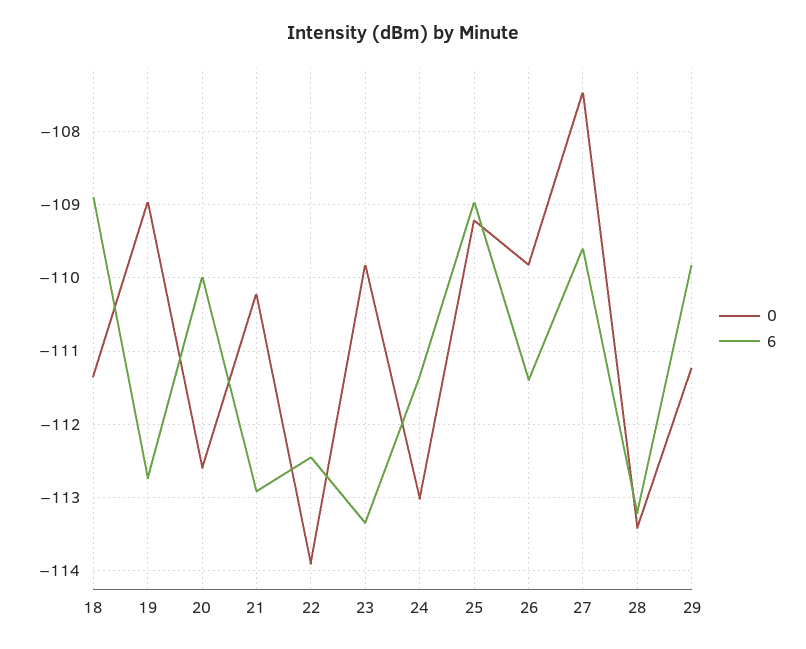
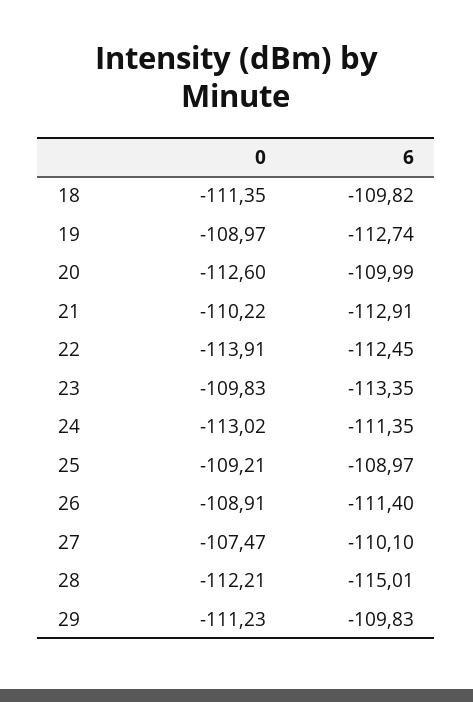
  {
    "0": {
      "18": -111.35,
      "19": -108.97,
      "20": -112.6,
      "21": -110.22,
      "22": -113.91,
      "23": -109.83,
      "24": -113.02,
      "25": -109.21,
-     "26": -109.8,
+     "26": -108.91,
      "27": -107.47,
-     "28": -113.4,
+     "28": -112.21,
      "29": -111.23
    },
    "6": {
-     "18": -108.9,
+     "18": -109.82,
      "19": -112.74,
      "20": -109.99,
      "21": -112.91,
      "22": -112.45,
      "23": -113.35,
      "24": -111.35,
      "25": -108.97,
      "26": -111.4,
-     "27": -109.6,
+     "27": -110.1,
-     "28": -113.2,
+     "28": -115.01,
      "29": -109.83
    }
  }

